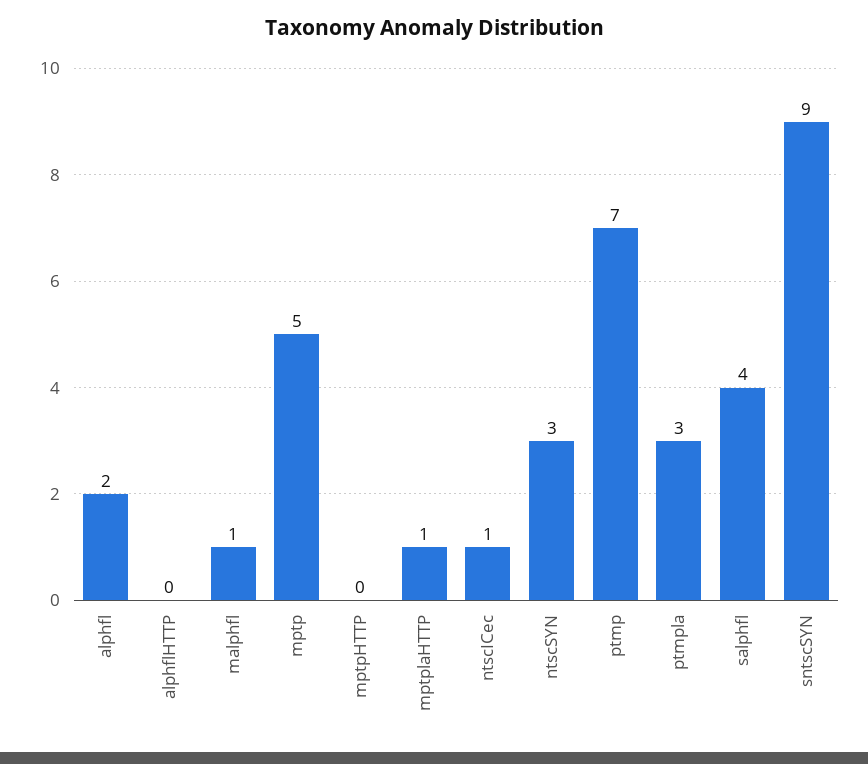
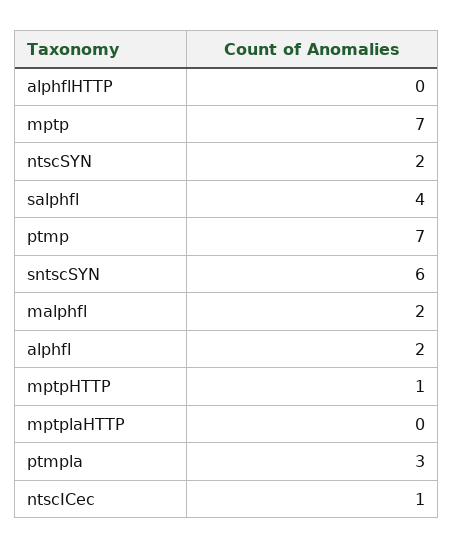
  {
    "alphfl": 2,
    "alphflHTTP": 0,
-   "malphfl": 1,
+   "malphfl": 2,
-   "mptp": 5,
+   "mptp": 7,
-   "mptpHTTP": 0,
+   "mptpHTTP": 1,
-   "mptplaHTTP": 1,
+   "mptplaHTTP": 0,
    "ntscICec": 1,
-   "ntscSYN": 3,
+   "ntscSYN": 2,
    "ptmp": 7,
    "ptmpla": 3,
    "salphfl": 4,
-   "sntscSYN": 9
+   "sntscSYN": 6
  }

